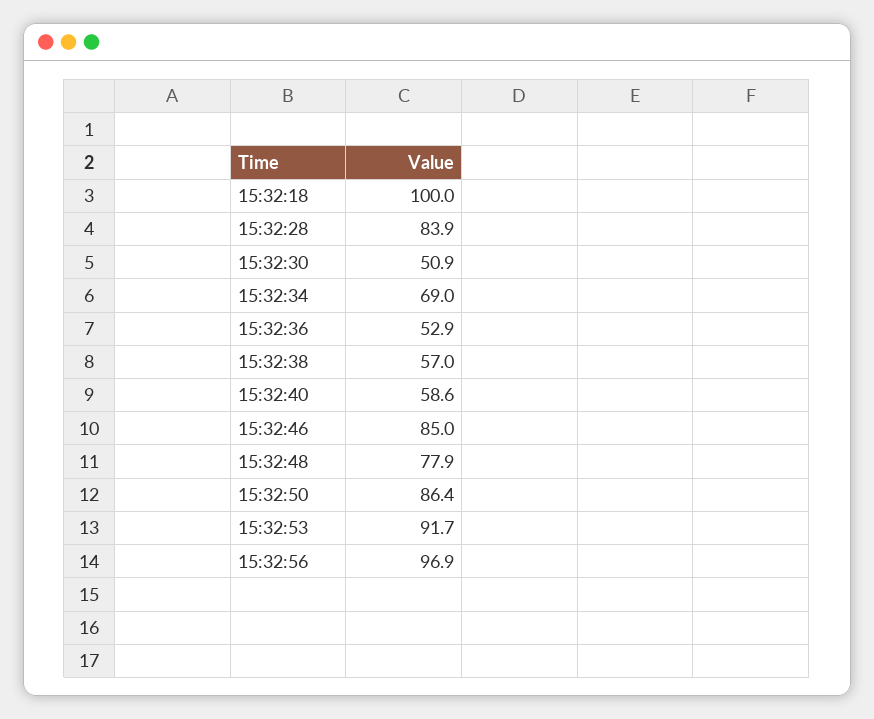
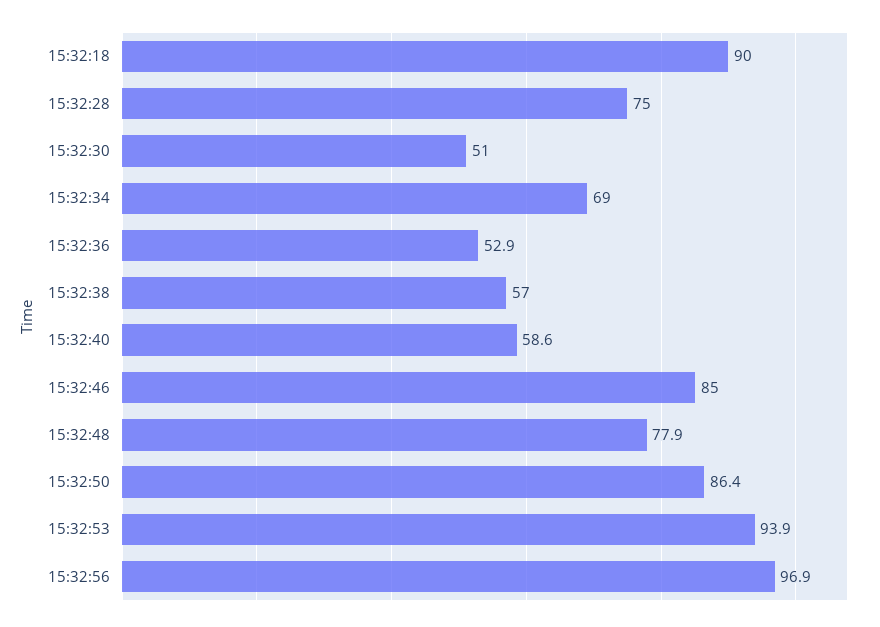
  {
-   "15:32:18": 100,
+   "15:32:18": 90,
-   "15:32:28": 83.9,
+   "15:32:28": 75,
-   "15:32:30": 50.9,
+   "15:32:30": 51,
    "15:32:34": 69,
    "15:32:36": 52.9,
    "15:32:38": 57,
    "15:32:40": 58.6,
    "15:32:46": 85,
    "15:32:48": 77.9,
    "15:32:50": 86.4,
-   "15:32:53": 91.7,
+   "15:32:53": 93.9,
    "15:32:56": 96.9
  }

